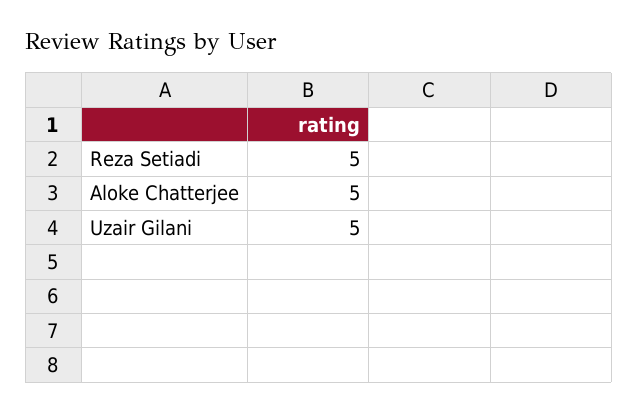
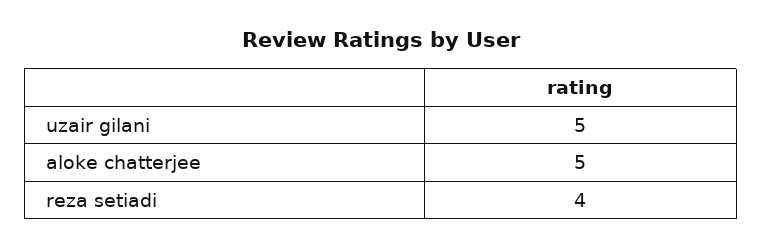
  {
-   "Reza Setiadi": 5,
+   "Reza Setiadi": 4,
    "Aloke Chatterjee": 5,
    "Uzair Gilani": 5
  }

